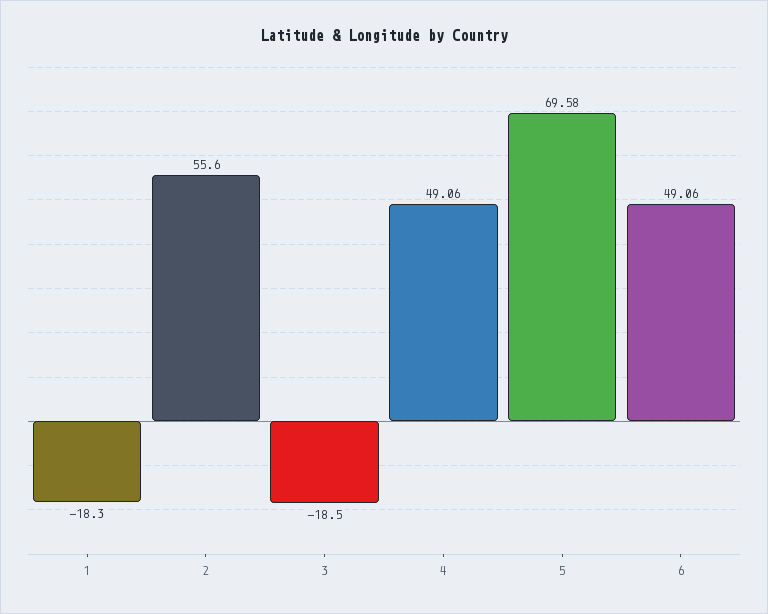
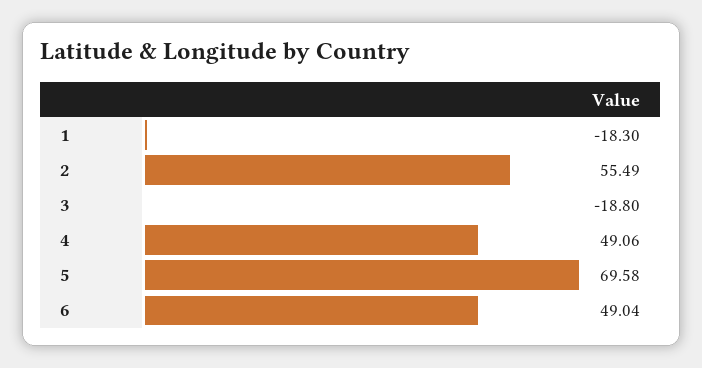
  {
    "1": -18.3,
-   "2": 55.6,
+   "2": 55.49,
-   "3": -18.5,
+   "3": -18.8,
    "4": 49.06,
    "5": 69.58,
-   "6": 49.06
+   "6": 49.04
  }

